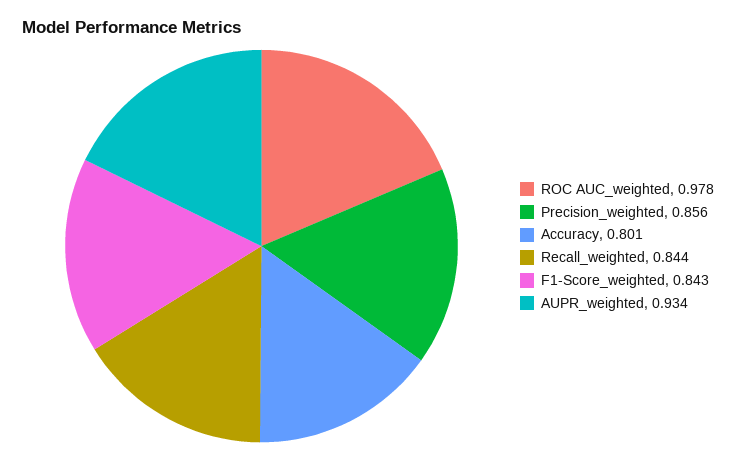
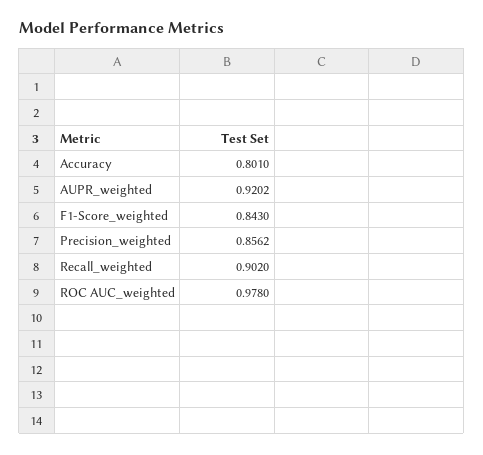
  {
    "ROC AUC_weighted": 0.978,
    "Precision_weighted": 0.8562,
    "Accuracy": 0.801,
-   "Recall_weighted": 0.844,
+   "Recall_weighted": 0.902,
    "F1-Score_weighted": 0.843,
-   "AUPR_weighted": 0.934
+   "AUPR_weighted": 0.9202
  }

